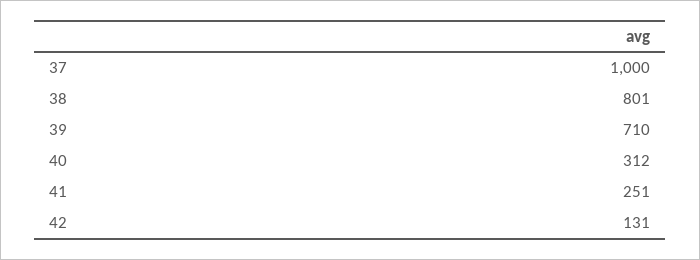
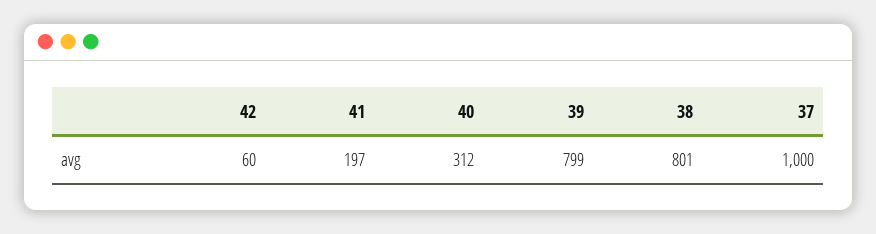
  {
    "37": 1000,
    "38": 801,
-   "39": 710,
+   "39": 799,
    "40": 312,
-   "41": 251,
+   "41": 197,
-   "42": 131
+   "42": 60
  }

